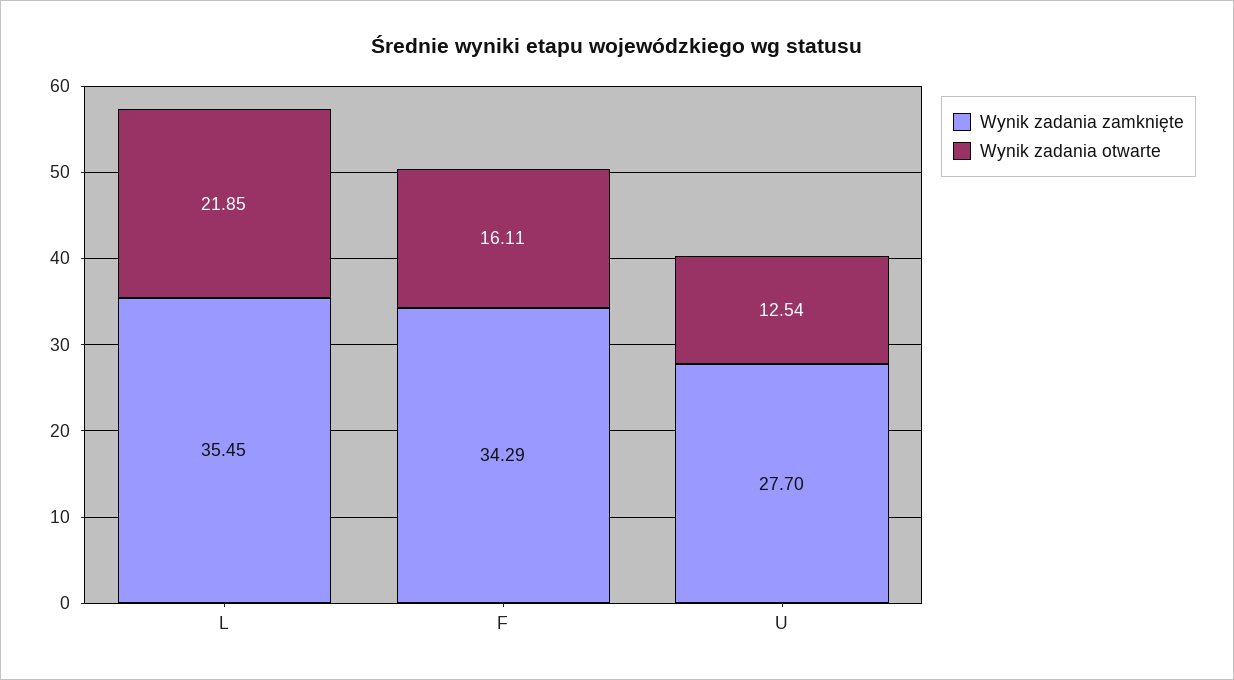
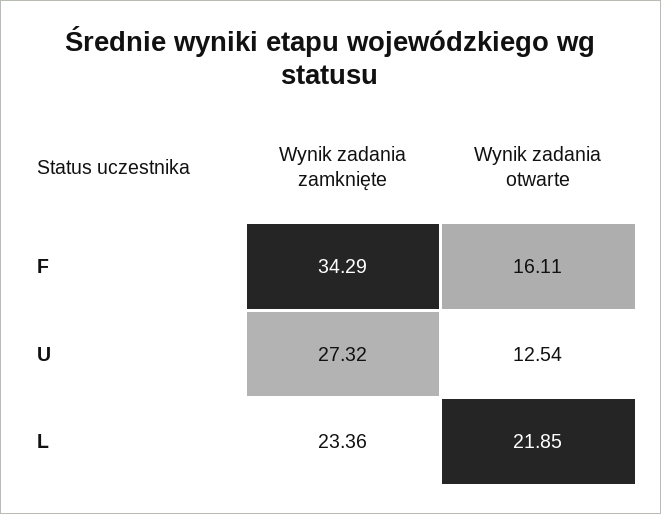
  {
    "Wynik zadania zamknięte": {
-     "L": 35.45,
+     "L": 23.36,
      "F": 34.29,
-     "U": 27.7
+     "U": 27.32
    },
    "Wynik zadania otwarte": {
      "L": 21.85,
      "F": 16.11,
      "U": 12.54
    }
  }

